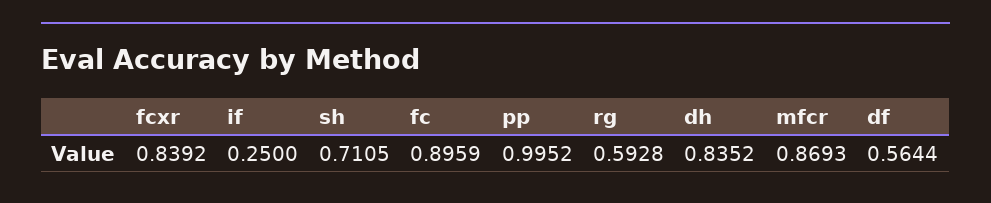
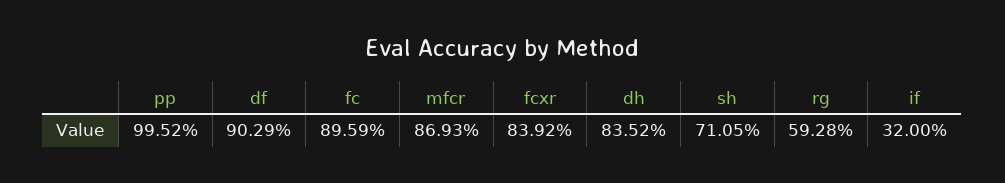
  {
    "fcxr": 0.8392,
-   "if": 0.25,
+   "if": 0.32,
    "sh": 0.7105,
    "fc": 0.8959,
    "pp": 0.9952,
    "rg": 0.5928,
    "dh": 0.8352,
    "mfcr": 0.8693,
-   "df": 0.5644
+   "df": 0.9029
  }

